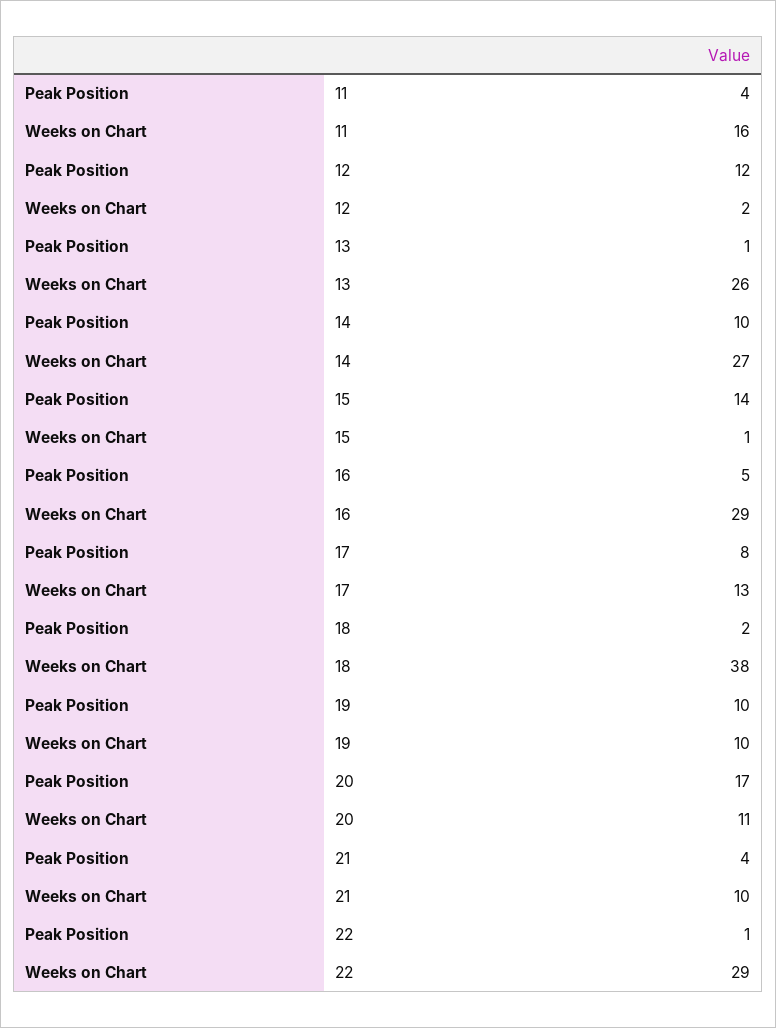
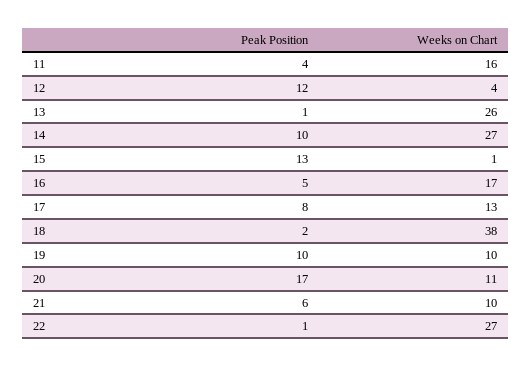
  {
    "Peak Position": {
      "11": 4,
      "12": 12,
      "13": 1,
      "14": 10,
-     "15": 14,
+     "15": 13,
      "16": 5,
      "17": 8,
      "18": 2,
      "19": 10,
      "20": 17,
-     "21": 4,
+     "21": 6,
      "22": 1
    },
    "Weeks on Chart": {
      "11": 16,
-     "12": 2,
+     "12": 4,
      "13": 26,
      "14": 27,
      "15": 1,
-     "16": 29,
+     "16": 17,
      "17": 13,
      "18": 38,
      "19": 10,
      "20": 11,
      "21": 10,
-     "22": 29
+     "22": 27
    }
  }

